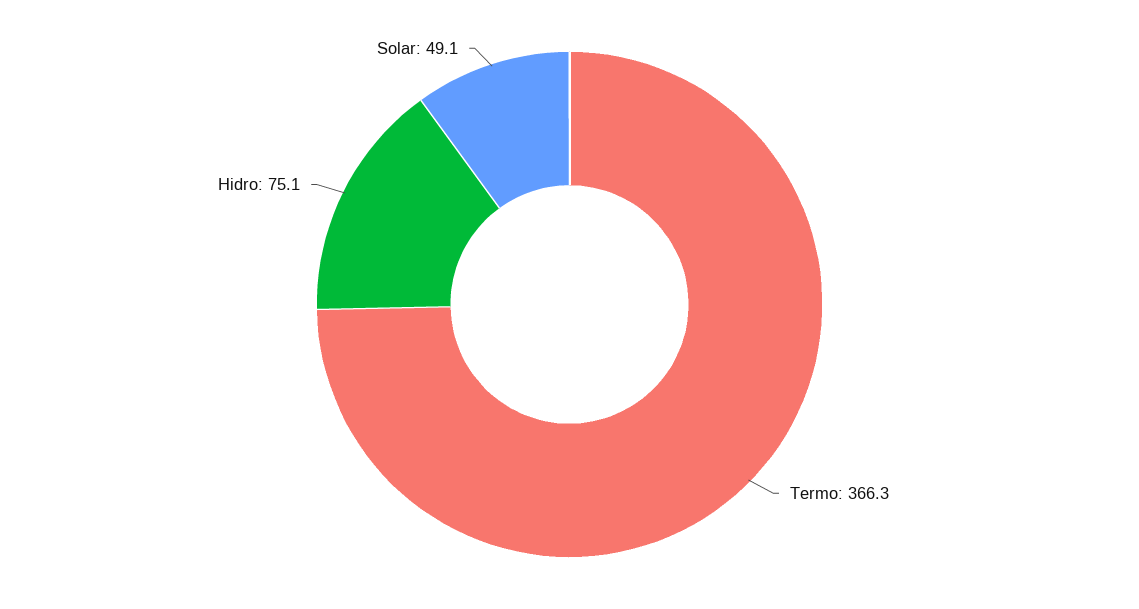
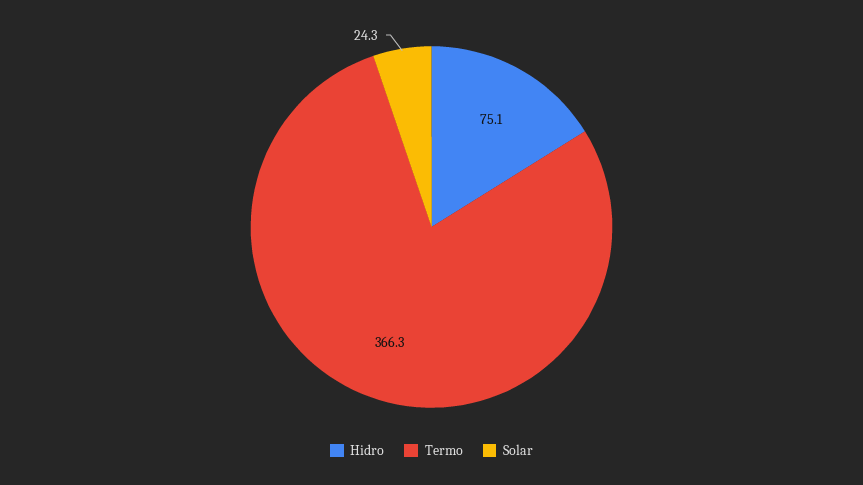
  {
    "Termo": 366.3,
    "Hidro": 75.1,
-   "Solar": 49.1
+   "Solar": 24.3
  }

